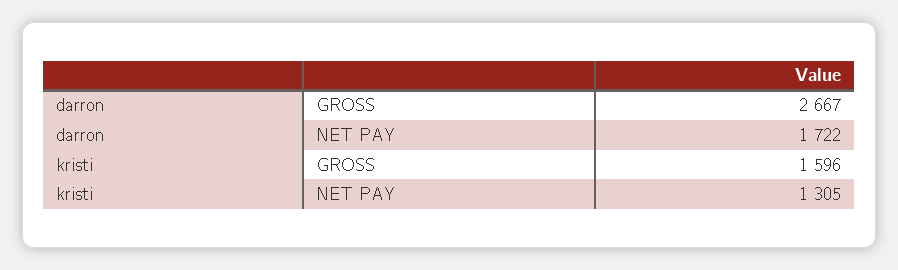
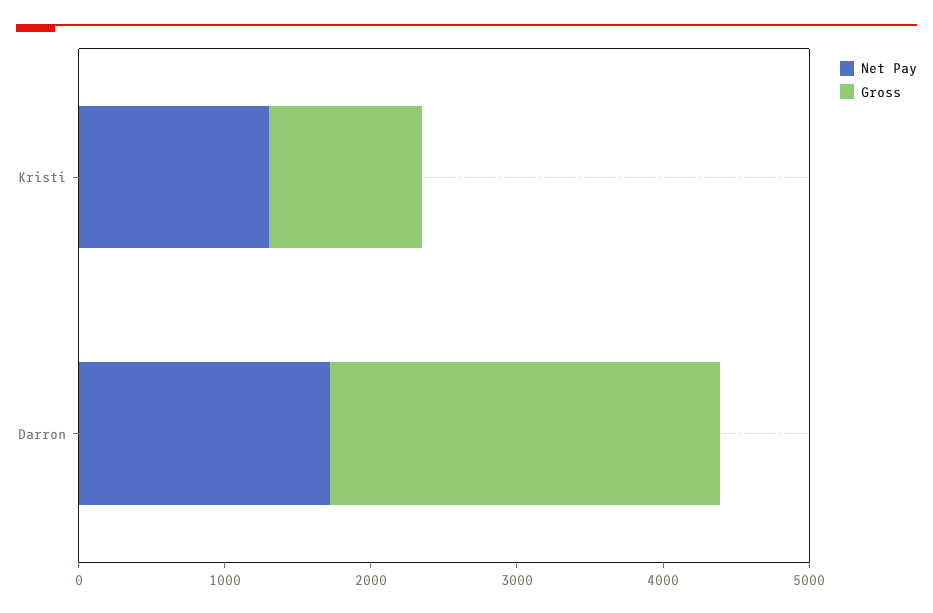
  {
    "GROSS": {
      "darron": 2667,
-     "kristi": 1596
+     "kristi": 1000
    },
    "NET PAY": {
      "darron": 1722,
      "kristi": 1305
    }
  }

